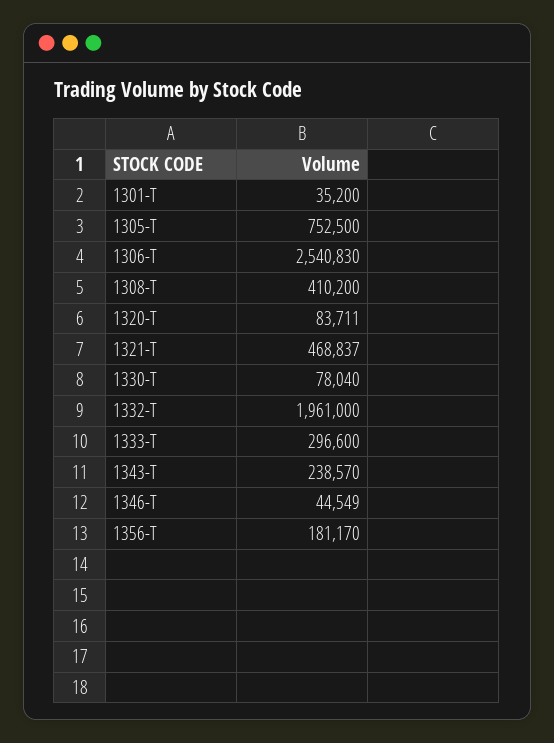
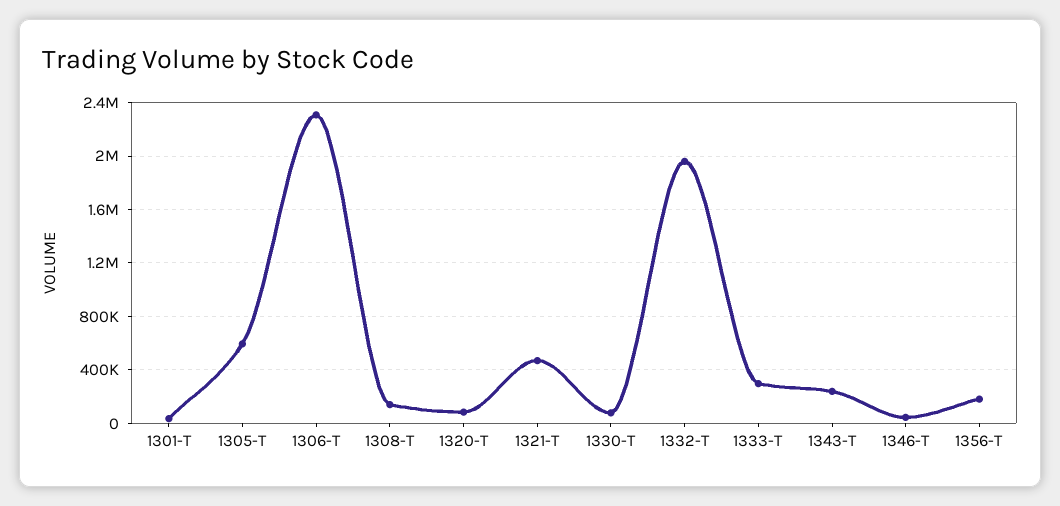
  {
    "1301-T": 35200,
-   "1305-T": 752500,
+   "1305-T": 600000,
-   "1306-T": 2540830,
+   "1306-T": 2300000,
-   "1308-T": 410200,
+   "1308-T": 150000,
    "1320-T": 83711,
    "1321-T": 468837,
    "1330-T": 78040,
    "1332-T": 1961000,
    "1333-T": 296600,
    "1343-T": 238570,
    "1346-T": 44549,
    "1356-T": 181170
  }

